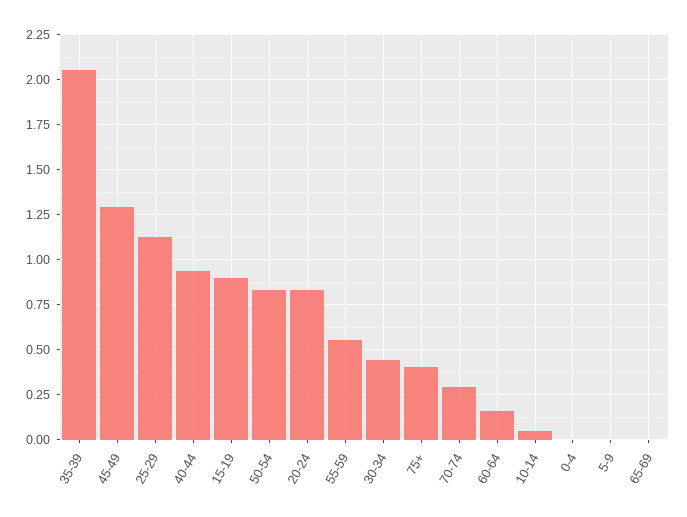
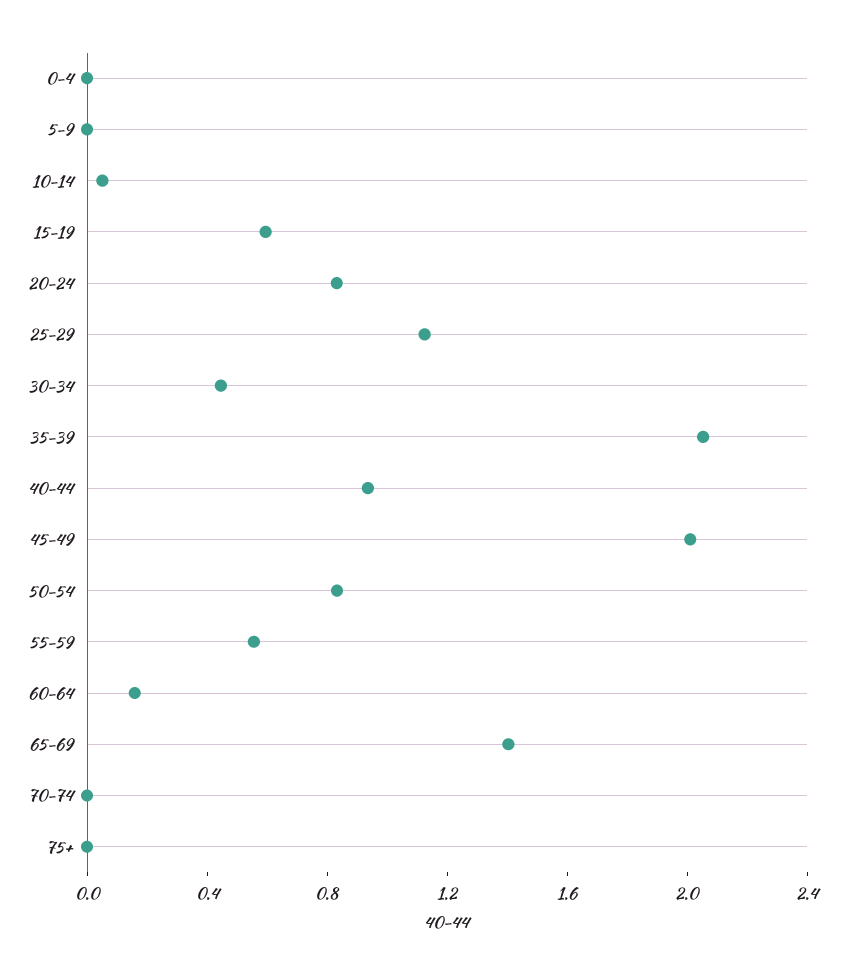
  {
    "35-39": 2.05,
-   "45-49": 1.3,
+   "45-49": 2,
    "25-29": 1.15,
    "40-44": 0.95,
-   "15-19": 0.9,
+   "15-19": 0.6,
    "50-54": 0.85,
    "20-24": 0.85,
    "55-59": 0.55,
    "30-34": 0.45,
-   "75+": 0.4,
+   "75+": 0,
-   "70-74": 0.3,
+   "70-74": 0,
    "60-64": 0.15,
    "10-14": 0.05,
    "0-4": 0,
    "5-9": 0,
-   "65-69": 0
+   "65-69": 1.4
  }

